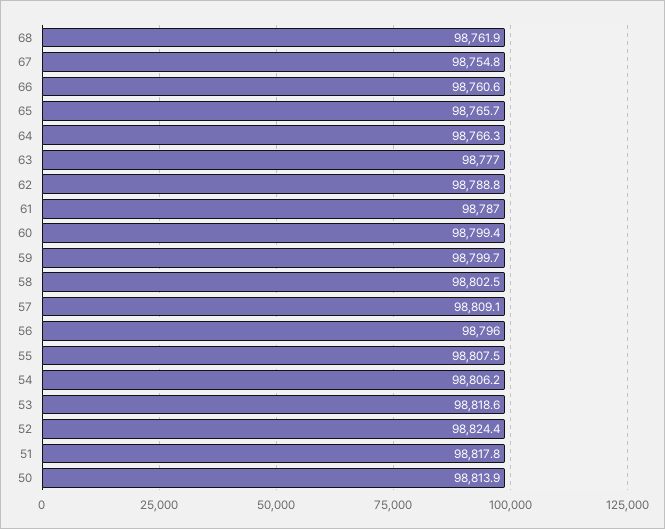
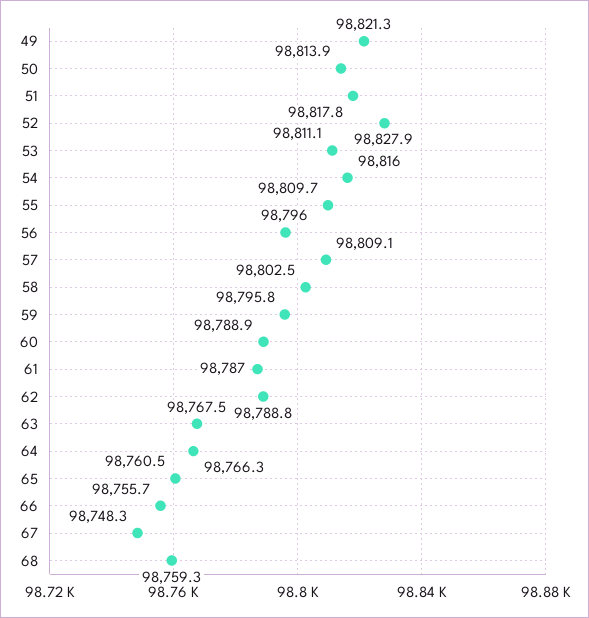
  {
-   "68": 98761.9,
+   "68": 98759.3,
-   "67": 98754.8,
+   "67": 98748.3,
-   "66": 98760.6,
+   "66": 98755.7,
-   "65": 98765.7,
+   "65": 98760.5,
    "64": 98766.3,
-   "63": 98777,
+   "63": 98767.5,
    "62": 98788.8,
    "61": 98787,
-   "60": 98799.4,
+   "60": 98788.9,
-   "59": 98799.7,
+   "59": 98795.8,
    "58": 98802.5,
    "57": 98809.1,
    "56": 98796,
-   "55": 98807.5,
+   "55": 98809.7,
-   "54": 98806.2,
+   "54": 98816,
-   "53": 98818.6,
+   "53": 98811.1,
-   "52": 98824.4,
+   "52": 98827.9,
    "51": 98817.8,
-   "50": 98813.9
+   "50": 98813.9,
+   "49": 98821.3
  }

